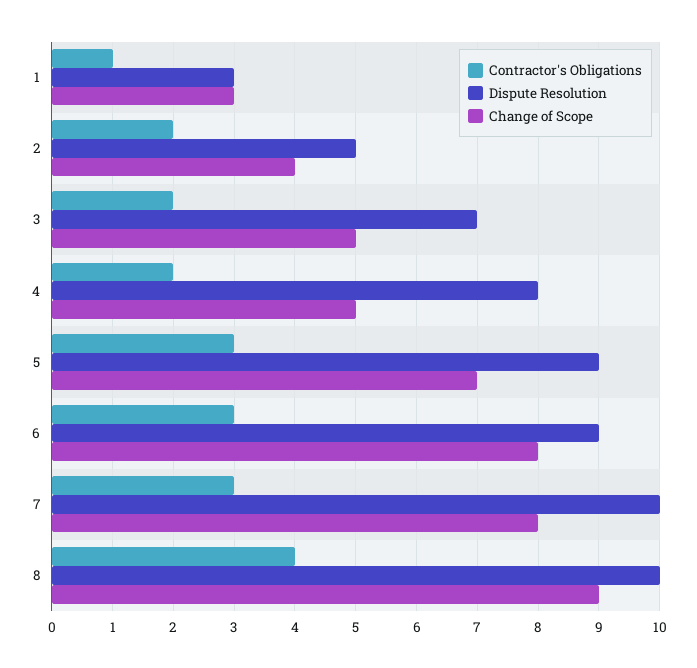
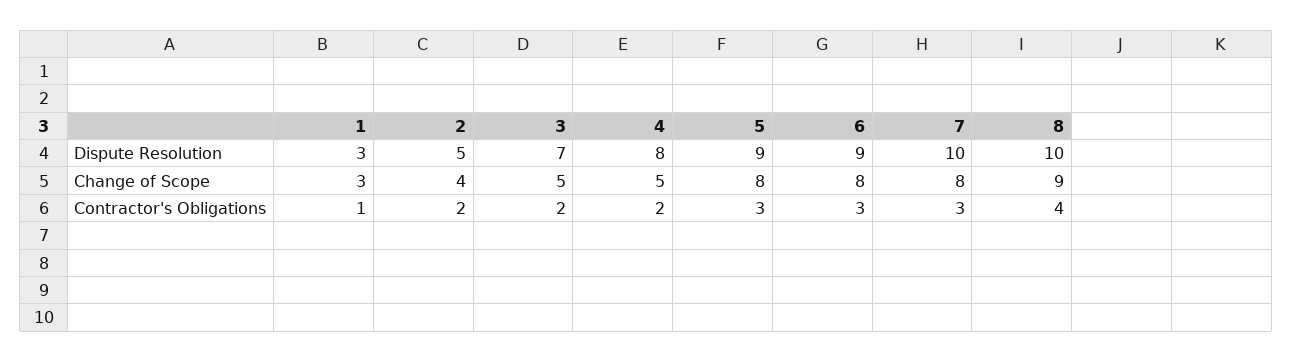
  {
    "Contractor's Obligations": {
      "1": 1,
      "2": 2,
      "3": 2,
      "4": 2,
      "5": 3,
      "6": 3,
      "7": 3,
      "8": 4
    },
    "Dispute Resolution": {
      "1": 3,
      "2": 5,
      "3": 7,
      "4": 8,
      "5": 9,
      "6": 9,
      "7": 10,
      "8": 10
    },
    "Change of Scope": {
      "1": 3,
      "2": 4,
      "3": 5,
      "4": 5,
-     "5": 7,
+     "5": 8,
      "6": 8,
      "7": 8,
      "8": 9
    }
  }

